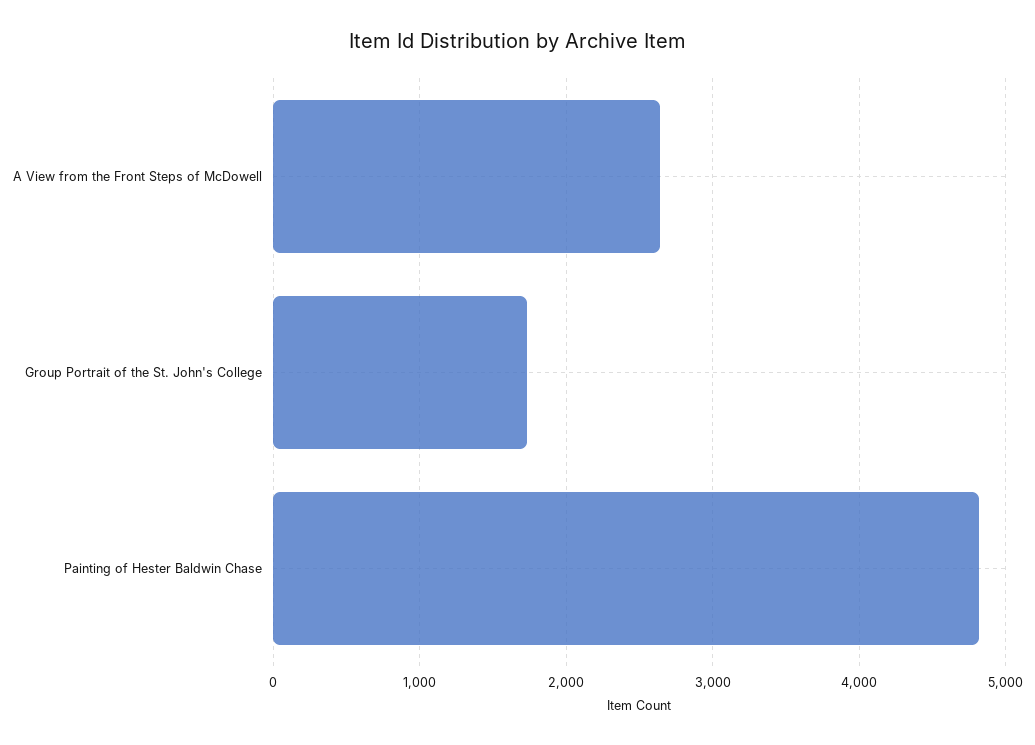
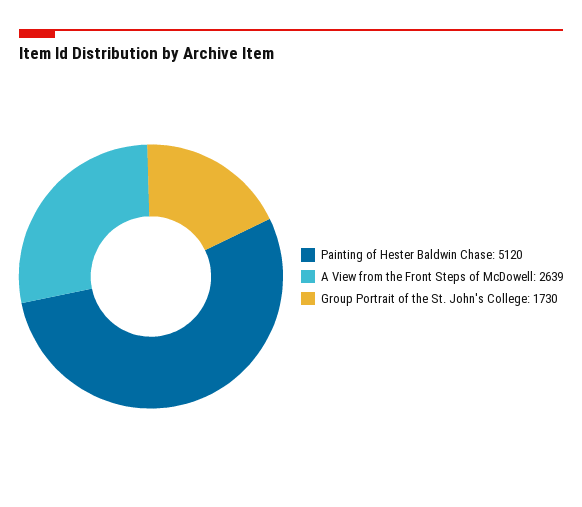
  {
    "A View from the Front Steps of McDowell": 2639,
    "Group Portrait of the St. John's College": 1730,
-   "Painting of Hester Baldwin Chase": 4800
+   "Painting of Hester Baldwin Chase": 5120
  }

